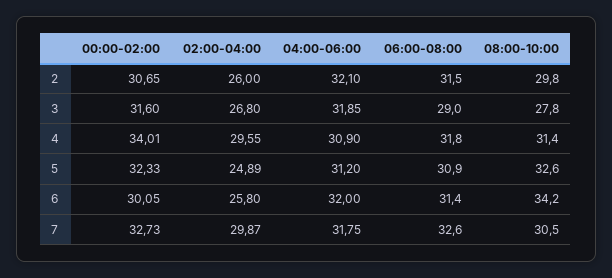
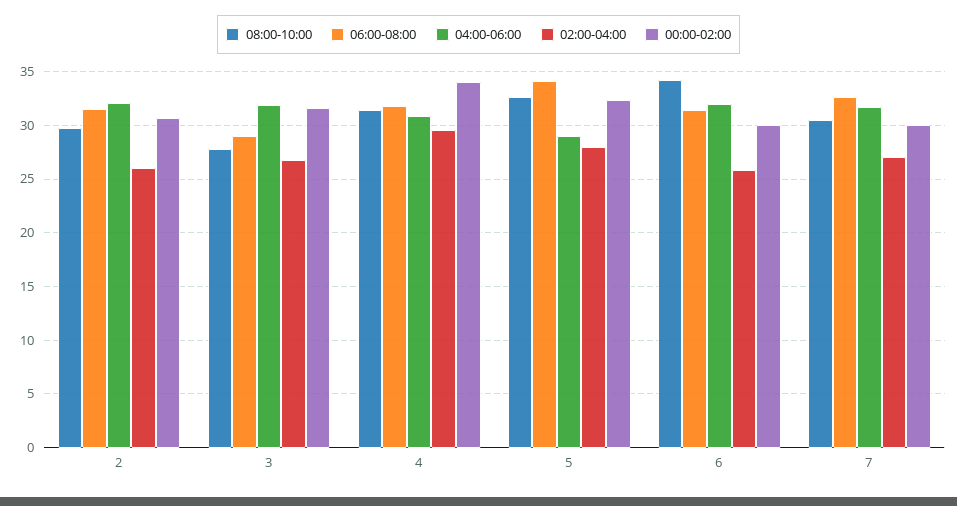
  {
    "00:00-02:00": {
      "2": 30.65,
      "3": 31.6,
      "4": 34.01,
      "5": 32.33,
      "6": 30.05,
-     "7": 32.73
+     "7": 30
    },
    "02:00-04:00": {
      "2": 26,
      "3": 26.8,
      "4": 29.55,
-     "5": 24.89,
+     "5": 28,
      "6": 25.8,
-     "7": 29.87
+     "7": 27
    },
    "04:00-06:00": {
      "2": 32.1,
      "3": 31.85,
      "4": 30.9,
-     "5": 31.2,
+     "5": 29,
      "6": 32,
      "7": 31.75
    },
    "06:00-08:00": {
      "2": 31.5,
      "3": 29,
      "4": 31.8,
-     "5": 30.9,
+     "5": 34,
      "6": 31.4,
      "7": 32.6
    },
    "08:00-10:00": {
      "2": 29.8,
      "3": 27.8,
      "4": 31.4,
      "5": 32.6,
      "6": 34.2,
      "7": 30.5
    }
  }

